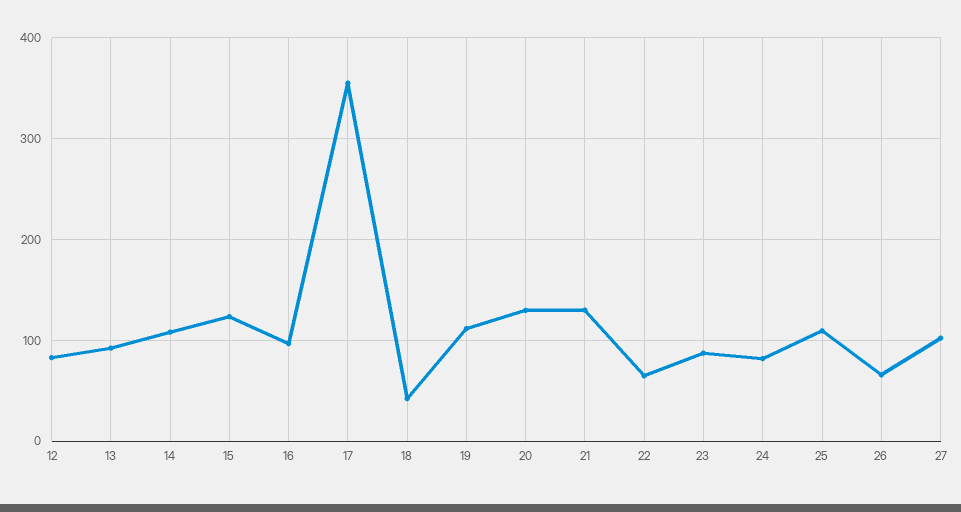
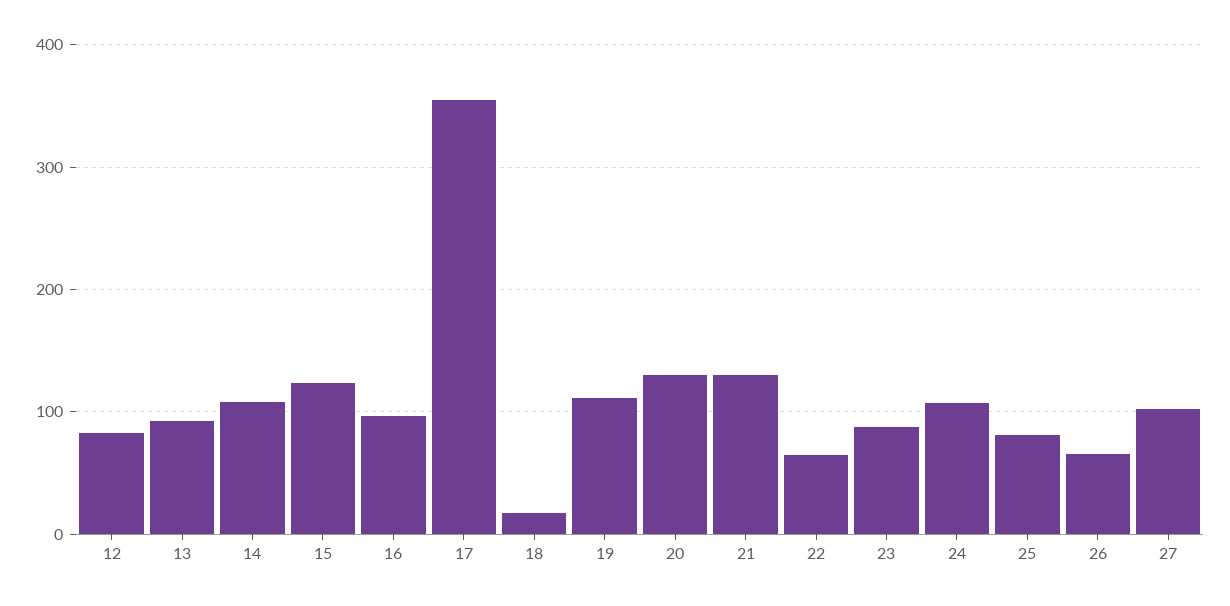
  {
    "12": 80,
    "13": 90,
    "14": 110,
    "15": 120,
    "16": 100,
    "17": 360,
-   "18": 40,
+   "18": 20,
    "19": 110,
    "20": 130,
    "21": 130,
    "22": 60,
    "23": 90,
-   "24": 80,
+   "24": 110,
-   "25": 110,
+   "25": 80,
    "26": 70,
    "27": 100
  }

